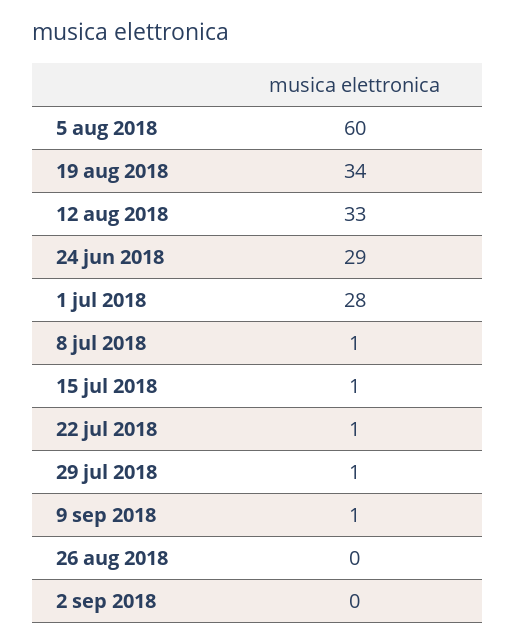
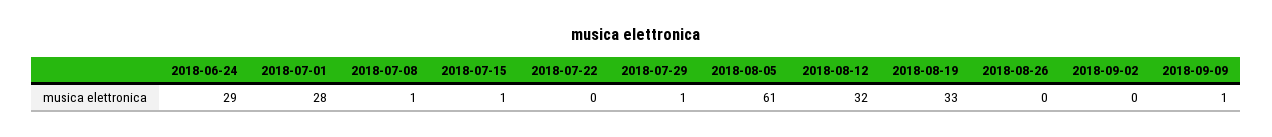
  {
-   "5 aug 2018": 60,
+   "5 aug 2018": 61,
-   "19 aug 2018": 34,
+   "19 aug 2018": 33,
-   "12 aug 2018": 33,
+   "12 aug 2018": 32,
    "24 jun 2018": 29,
    "1 jul 2018": 28,
    "8 jul 2018": 1,
    "15 jul 2018": 1,
-   "22 jul 2018": 1,
+   "22 jul 2018": 0,
    "29 jul 2018": 1,
    "9 sep 2018": 1,
    "26 aug 2018": 0,
    "2 sep 2018": 0
  }

